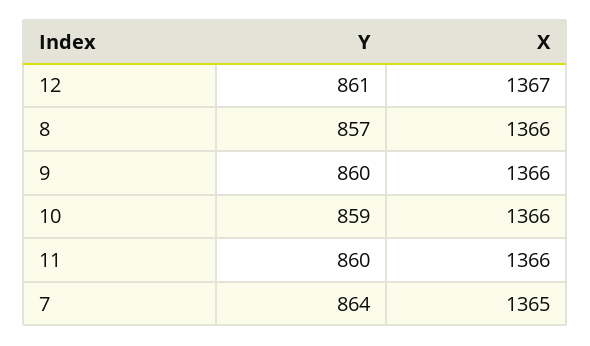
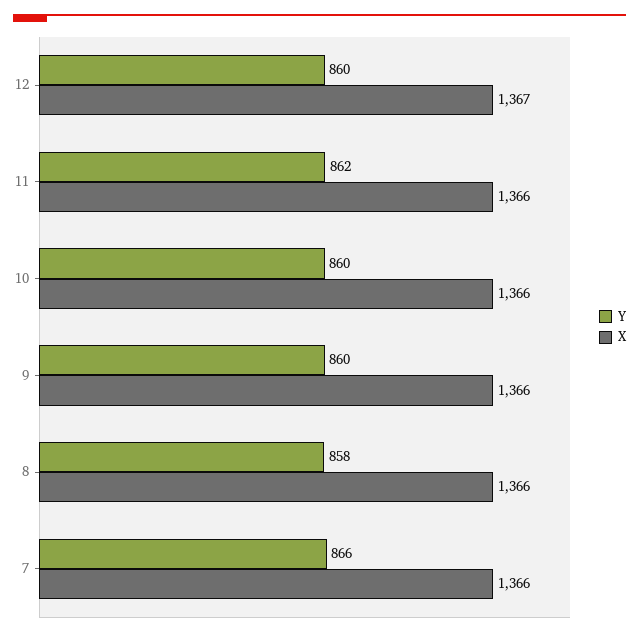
  {
    "Y": {
-     "12": 861,
+     "12": 860,
-     "8": 857,
+     "8": 858,
      "9": 860,
-     "10": 859,
+     "10": 860,
-     "11": 860,
+     "11": 862,
-     "7": 864
+     "7": 866
    },
    "X": {
      "12": 1367,
      "8": 1366,
      "9": 1366,
      "10": 1366,
      "11": 1366,
-     "7": 1365
+     "7": 1366
    }
  }

